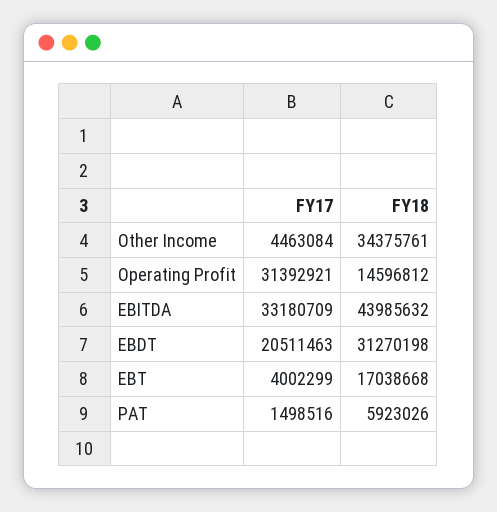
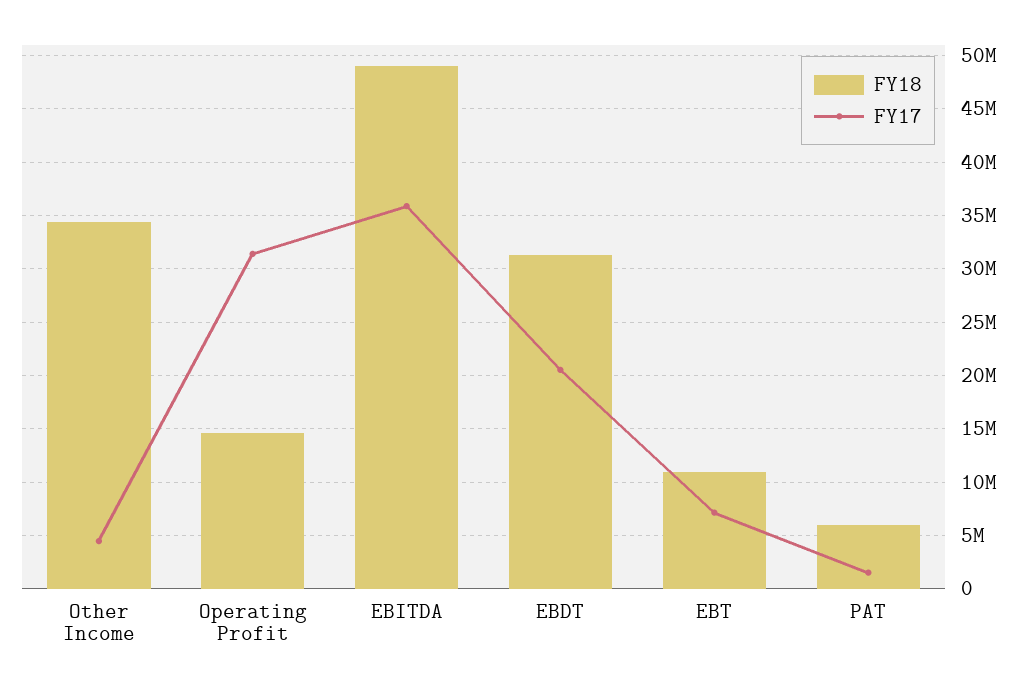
  {
    "FY17": {
      "Other Income": 4463084,
      "Operating Profit": 31392921,
-     "EBITDA": 33180709,
+     "EBITDA": 36000000,
      "EBDT": 20511463,
-     "EBT": 4002299,
+     "EBT": 7000000,
      "PAT": 1498516
    },
    "FY18": {
      "Other Income": 34375761,
      "Operating Profit": 14596812,
-     "EBITDA": 43985632,
+     "EBITDA": 49000000,
      "EBDT": 31270198,
-     "EBT": 17038668,
+     "EBT": 11000000,
      "PAT": 5923026
    }
  }

